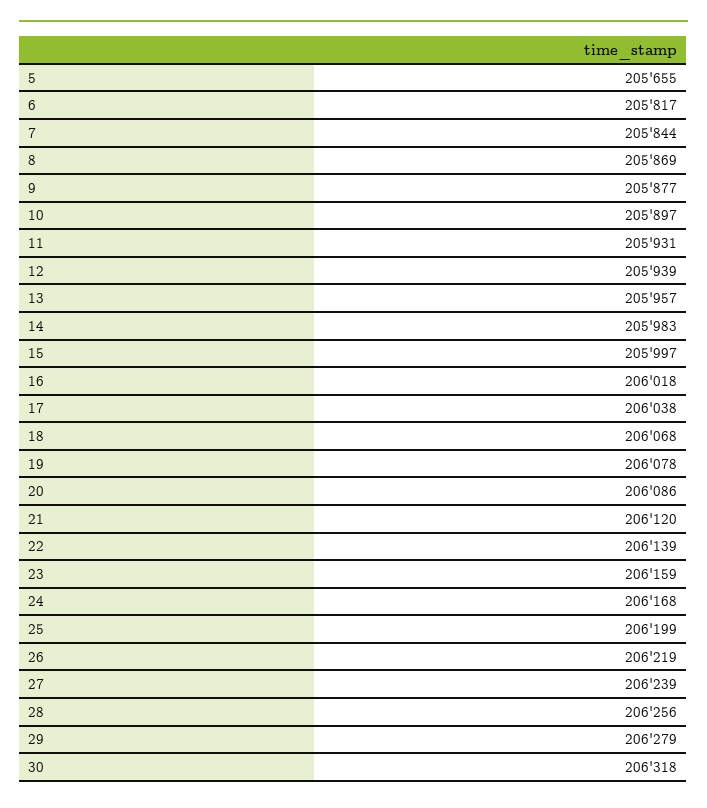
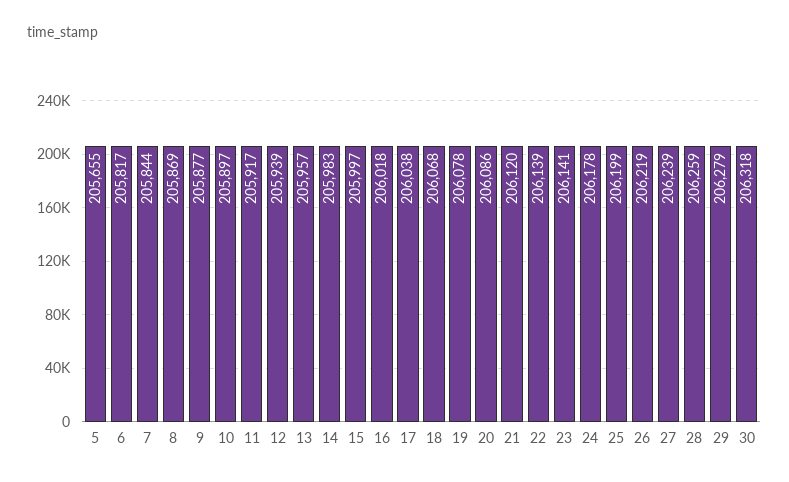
  {
    "5": 205655,
    "6": 205817,
    "7": 205844,
    "8": 205869,
    "9": 205877,
    "10": 205897,
-   "11": 205931,
+   "11": 205917,
    "12": 205939,
    "13": 205957,
    "14": 205983,
    "15": 205997,
    "16": 206018,
    "17": 206038,
    "18": 206068,
    "19": 206078,
    "20": 206086,
    "21": 206120,
    "22": 206139,
-   "23": 206159,
+   "23": 206141,
-   "24": 206168,
+   "24": 206178,
    "25": 206199,
    "26": 206219,
    "27": 206239,
-   "28": 206256,
+   "28": 206259,
    "29": 206279,
    "30": 206318
  }

